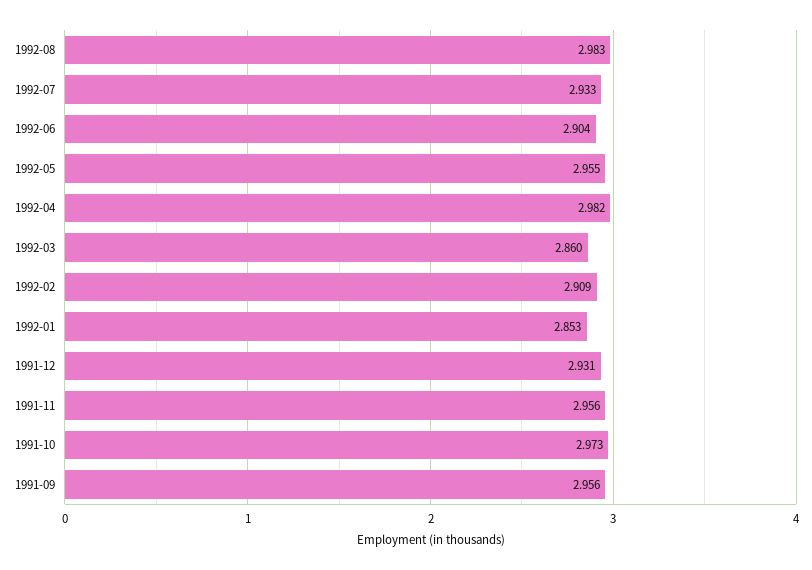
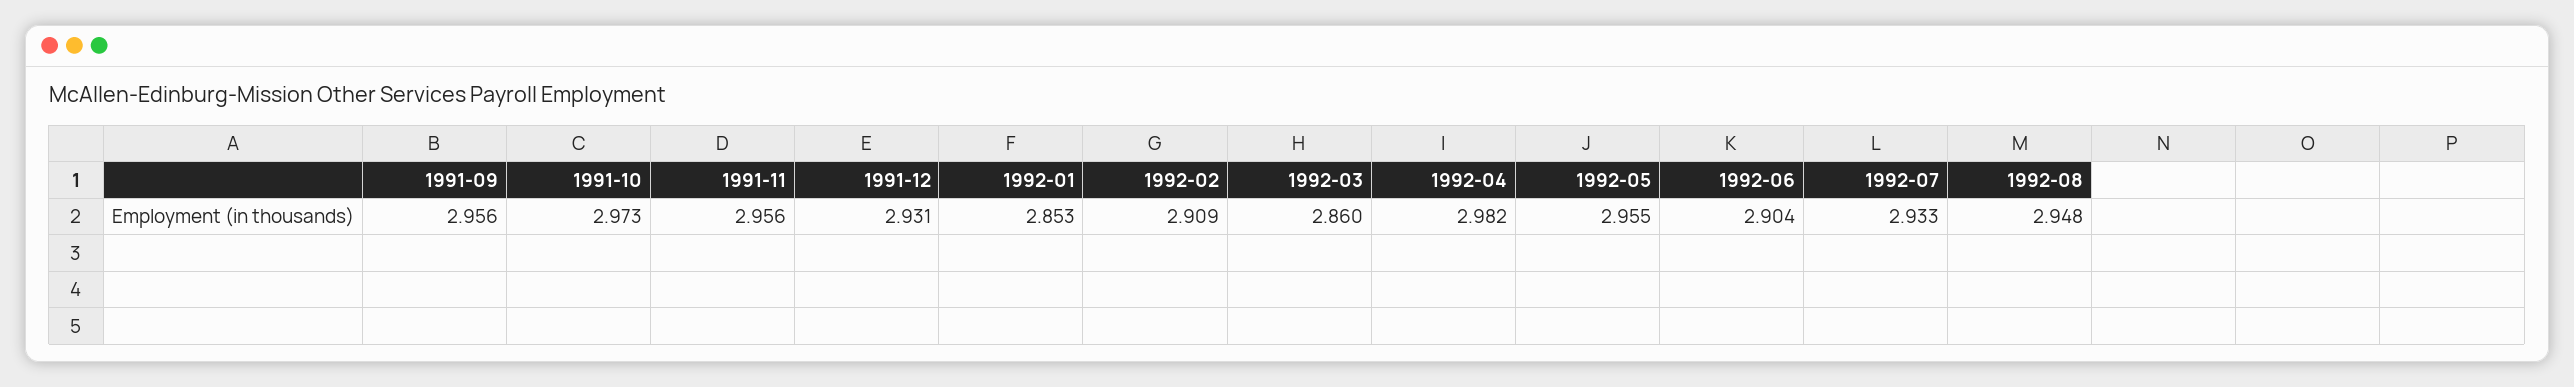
  {
-   "1992-08": 2.983,
+   "1992-08": 2.948,
    "1992-07": 2.933,
    "1992-06": 2.904,
    "1992-05": 2.955,
    "1992-04": 2.982,
    "1992-03": 2.86,
    "1992-02": 2.909,
    "1992-01": 2.853,
    "1991-12": 2.931,
    "1991-11": 2.956,
    "1991-10": 2.973,
    "1991-09": 2.956
  }

